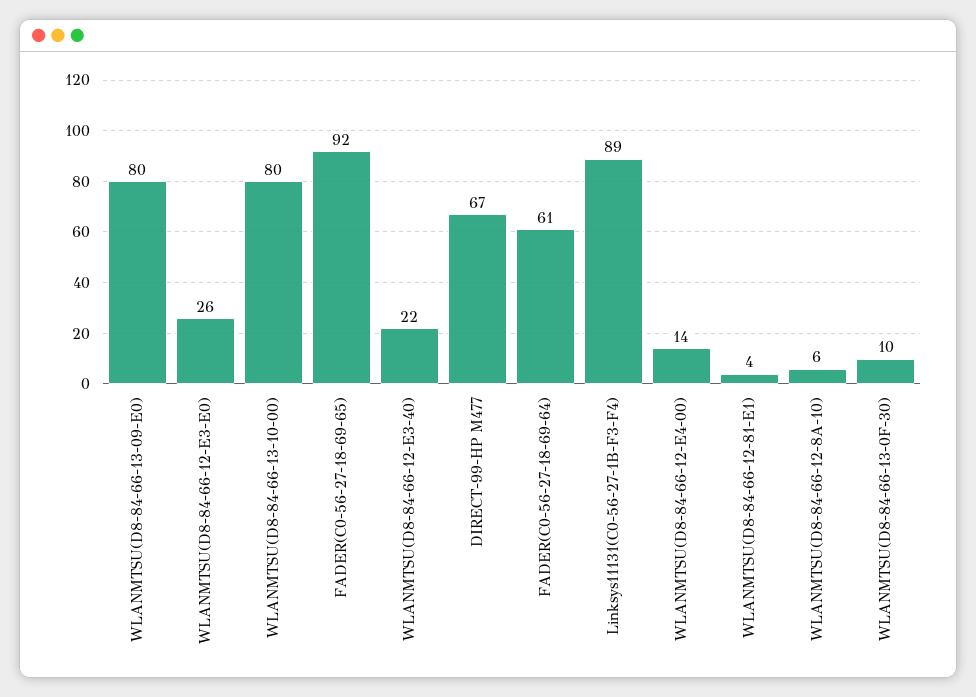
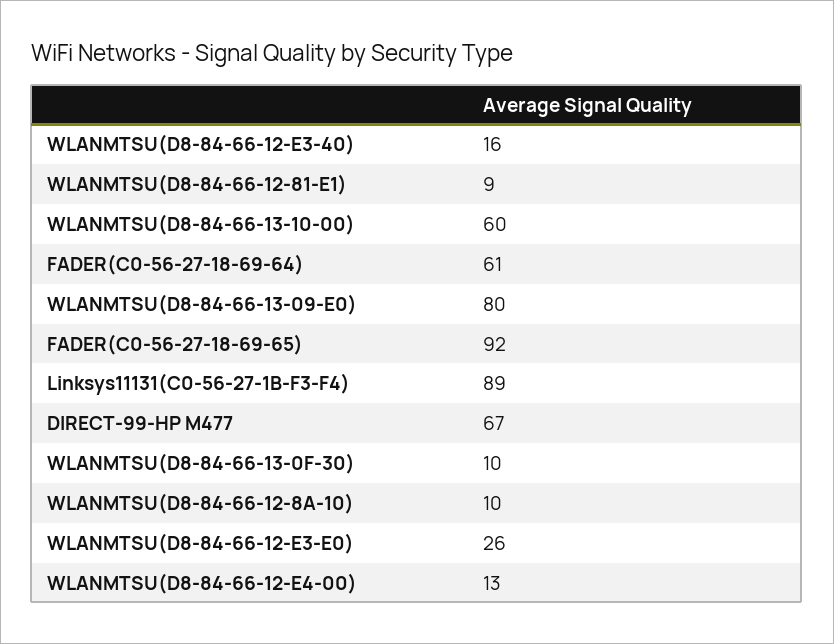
  {
    "WLANMTSU(D8-84-66-13-09-E0)": 80,
    "WLANMTSU(D8-84-66-12-E3-E0)": 26,
-   "WLANMTSU(D8-84-66-13-10-00)": 80,
+   "WLANMTSU(D8-84-66-13-10-00)": 60,
    "FADER(C0-56-27-18-69-65)": 92,
-   "WLANMTSU(D8-84-66-12-E3-40)": 22,
+   "WLANMTSU(D8-84-66-12-E3-40)": 16,
    "DIRECT-99-HP M477": 67,
    "FADER(C0-56-27-18-69-64)": 61,
    "Linksys11131(C0-56-27-1B-F3-F4)": 89,
-   "WLANMTSU(D8-84-66-12-E4-00)": 14,
+   "WLANMTSU(D8-84-66-12-E4-00)": 13,
-   "WLANMTSU(D8-84-66-12-81-E1)": 4,
+   "WLANMTSU(D8-84-66-12-81-E1)": 9,
-   "WLANMTSU(D8-84-66-12-8A-10)": 6,
+   "WLANMTSU(D8-84-66-12-8A-10)": 10,
    "WLANMTSU(D8-84-66-13-0F-30)": 10
  }

